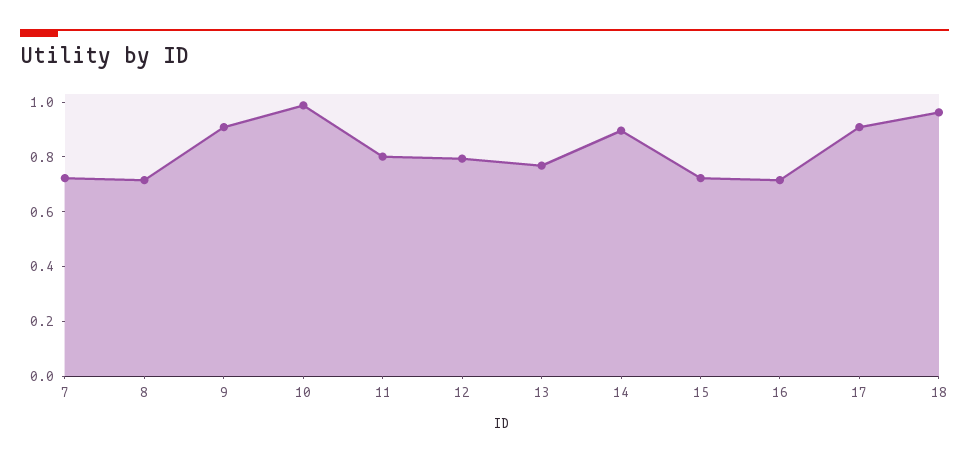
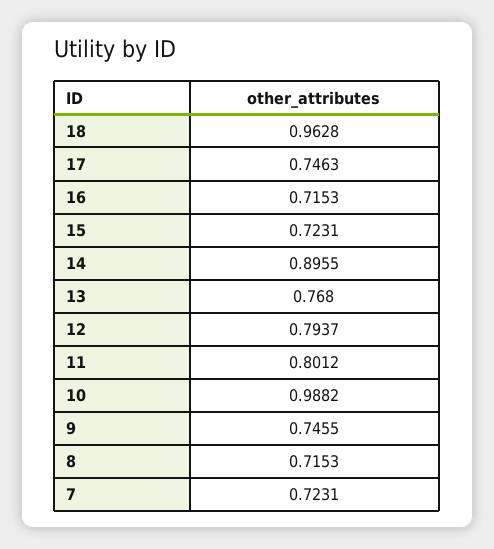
  {
    "7": 0.7231,
    "8": 0.7153,
-   "9": 0.9,
+   "9": 0.7455,
    "10": 0.9882,
    "11": 0.8012,
    "12": 0.7937,
    "13": 0.768,
    "14": 0.8955,
    "15": 0.7231,
    "16": 0.7153,
-   "17": 0.9,
+   "17": 0.7463,
    "18": 0.9628
  }

